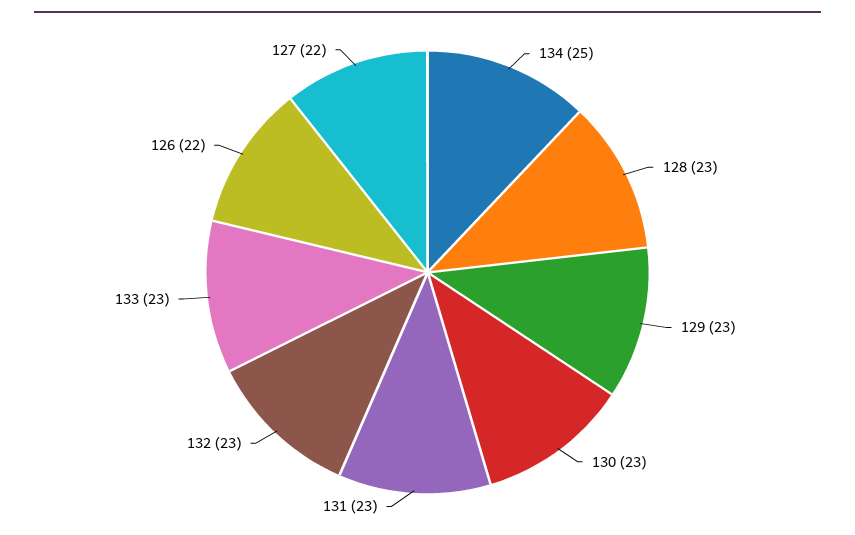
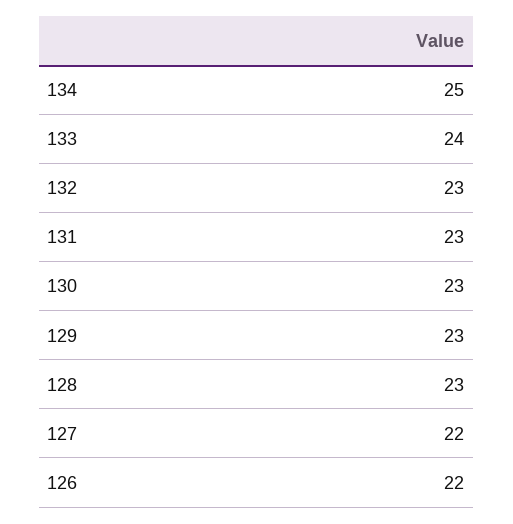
  {
    "134": 25,
    "128": 23,
    "129": 23,
    "130": 23,
    "131": 23,
    "132": 23,
-   "133": 23,
+   "133": 24,
    "126": 22,
    "127": 22
  }

